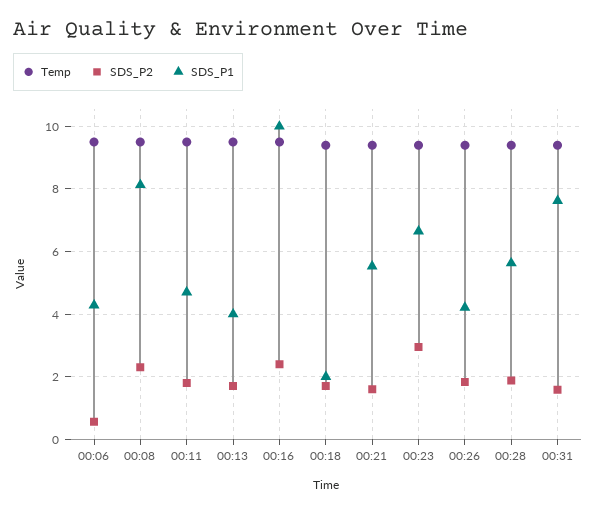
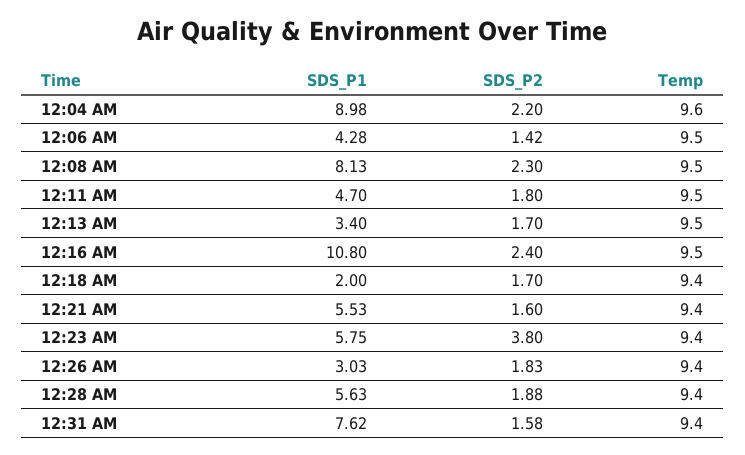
  {
    "Temp": {
      "00:06": 9.5,
      "00:08": 9.5,
      "00:11": 9.5,
      "00:13": 9.5,
      "00:16": 9.5,
      "00:18": 9.4,
      "00:21": 9.4,
      "00:23": 9.4,
      "00:26": 9.4,
      "00:28": 9.4,
-     "00:31": 9.4
+     "00:31": 9.4,
+     "12:04 AM": 9.6
    },
    "SDS_P2": {
-     "00:06": 0.6,
+     "00:06": 1.42,
      "00:08": 2.3,
      "00:11": 1.8,
      "00:13": 1.7,
      "00:16": 2.4,
      "00:18": 1.7,
      "00:21": 1.6,
-     "00:23": 3,
+     "00:23": 3.8,
      "00:26": 1.83,
      "00:28": 1.88,
-     "00:31": 1.58
+     "00:31": 1.58,
+     "12:04 AM": 2.2
    },
    "SDS_P1": {
      "00:06": 4.28,
      "00:08": 8.13,
      "00:11": 4.7,
-     "00:13": 4,
+     "00:13": 3.4,
-     "00:16": 10,
+     "00:16": 10.8,
      "00:18": 2,
      "00:21": 5.53,
-     "00:23": 6.6,
+     "00:23": 5.75,
-     "00:26": 4.2,
+     "00:26": 3.03,
      "00:28": 5.63,
-     "00:31": 7.62
+     "00:31": 7.62,
+     "12:04 AM": 8.98
    }
  }

